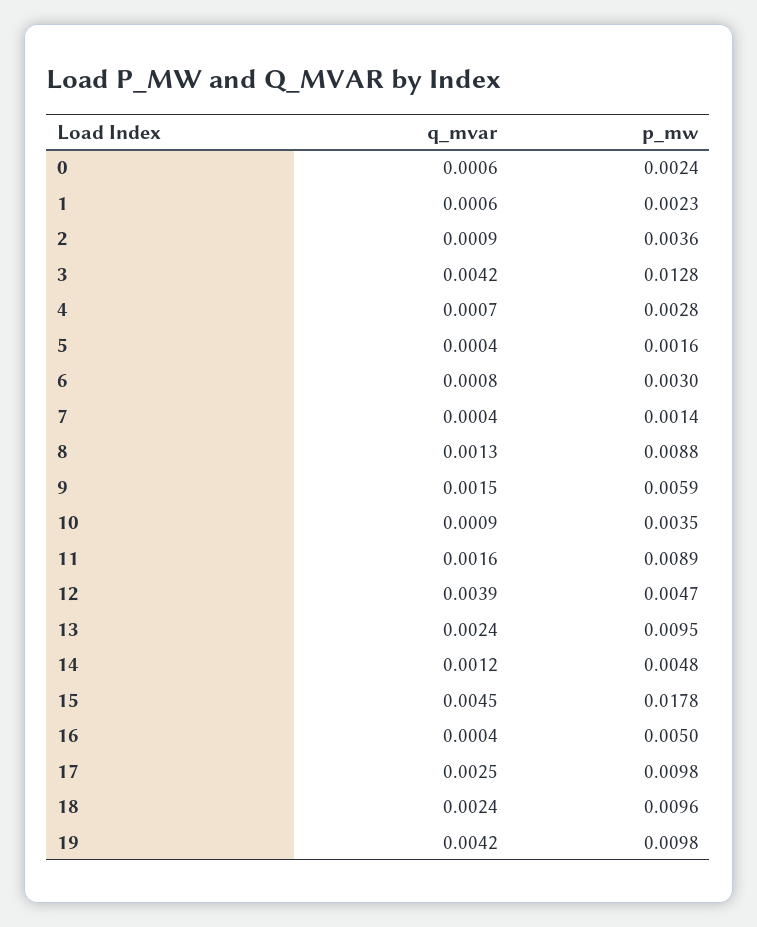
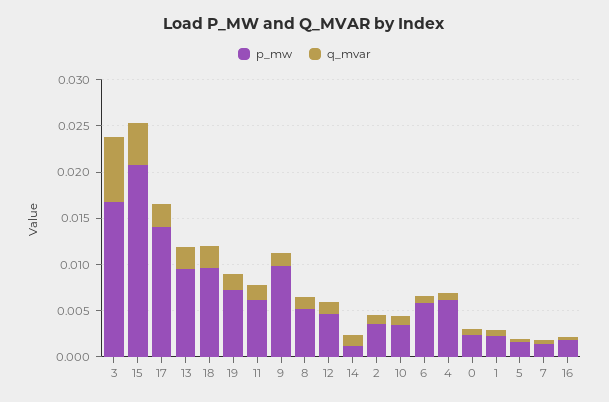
  {
    "q_mvar": {
      "0": 0.0006,
      "1": 0.0006,
      "2": 0.0009,
-     "3": 0.0042,
+     "3": 0.007,
      "4": 0.0007,
      "5": 0.0004,
      "6": 0.0008,
      "7": 0.0004,
      "8": 0.0013,
      "9": 0.0015,
      "10": 0.0009,
      "11": 0.0016,
-     "12": 0.0039,
+     "12": 0.001,
      "13": 0.0024,
      "14": 0.0012,
      "15": 0.0045,
      "16": 0.0004,
      "17": 0.0025,
      "18": 0.0024,
-     "19": 0.0042
+     "19": 0.002
    },
    "p_mw": {
      "0": 0.0024,
      "1": 0.0023,
      "2": 0.0036,
-     "3": 0.0128,
+     "3": 0.017,
-     "4": 0.0028,
+     "4": 0.006,
      "5": 0.0016,
-     "6": 0.003,
+     "6": 0.006,
      "7": 0.0014,
-     "8": 0.0088,
+     "8": 0.005,
-     "9": 0.0059,
+     "9": 0.01,
      "10": 0.0035,
-     "11": 0.0089,
+     "11": 0.006,
      "12": 0.0047,
      "13": 0.0095,
-     "14": 0.0048,
+     "14": 0.001,
-     "15": 0.0178,
+     "15": 0.021,
-     "16": 0.005,
+     "16": 0.002,
-     "17": 0.0098,
+     "17": 0.014,
      "18": 0.0096,
-     "19": 0.0098
+     "19": 0.007
    }
  }

